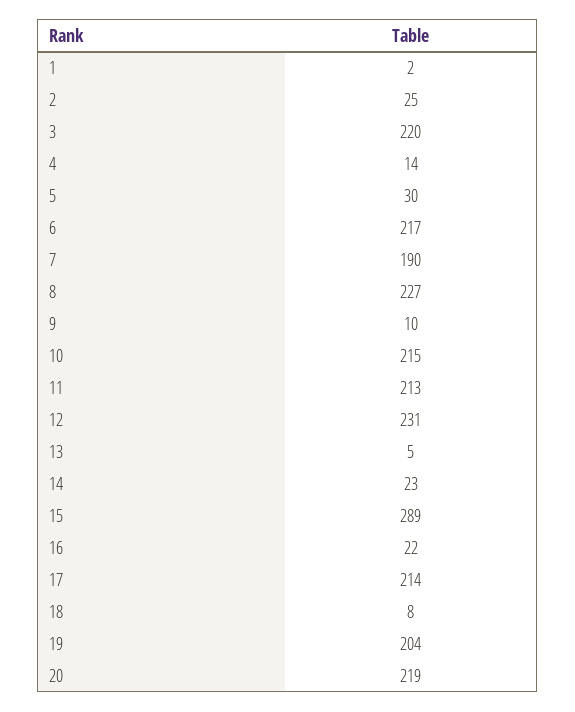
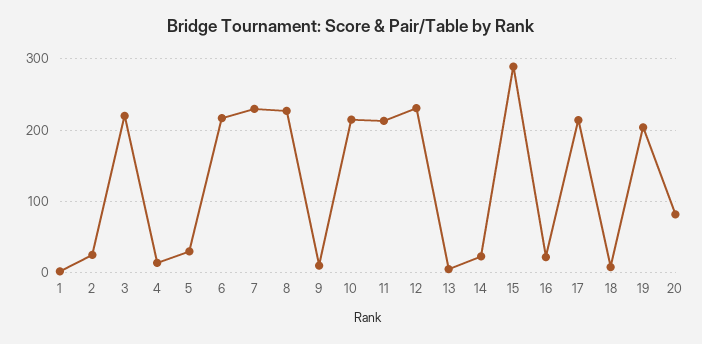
  {
    "1": 2,
    "2": 25,
    "3": 220,
    "4": 14,
    "5": 30,
    "6": 217,
-   "7": 190,
+   "7": 230,
    "8": 227,
    "9": 10,
    "10": 215,
    "11": 213,
    "12": 231,
    "13": 5,
    "14": 23,
    "15": 289,
    "16": 22,
    "17": 214,
    "18": 8,
    "19": 204,
-   "20": 219
+   "20": 80
  }

